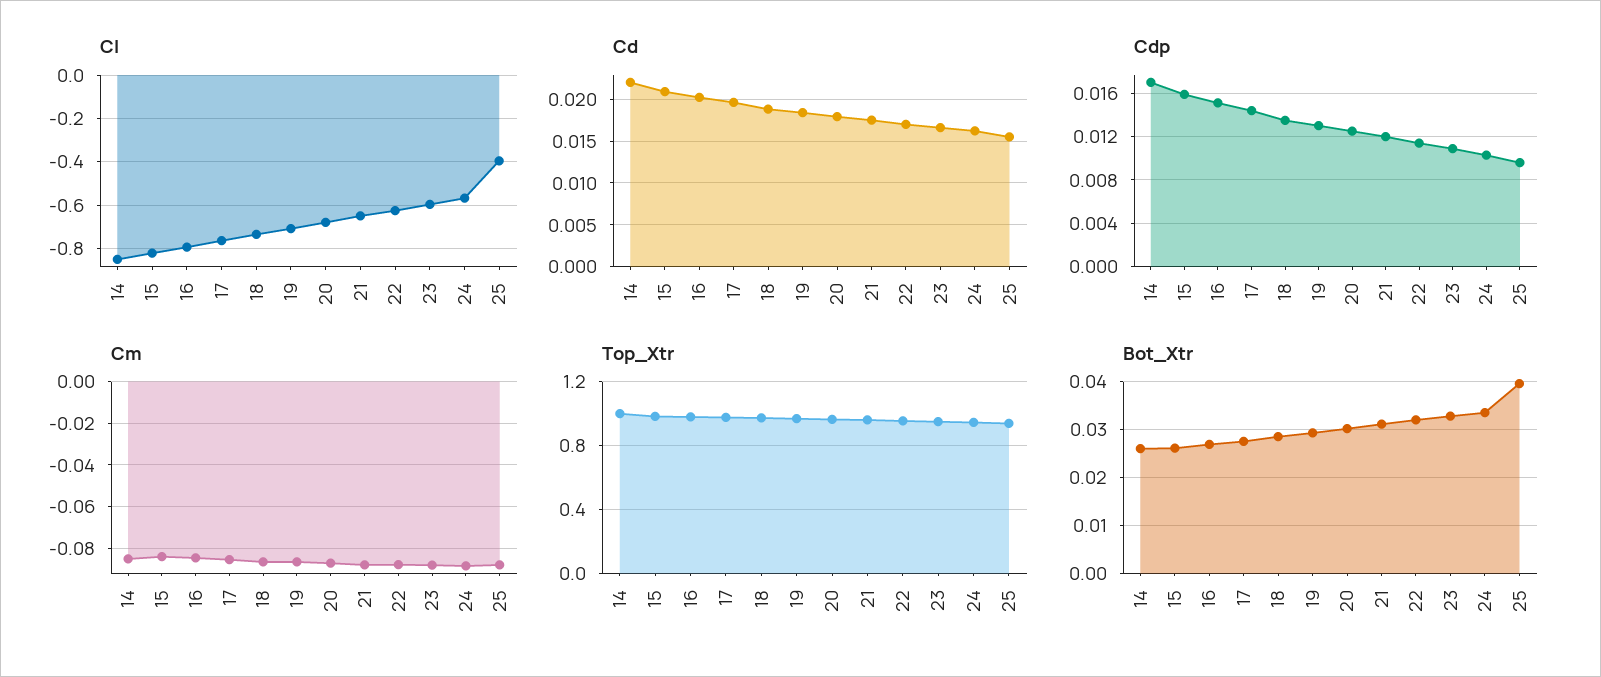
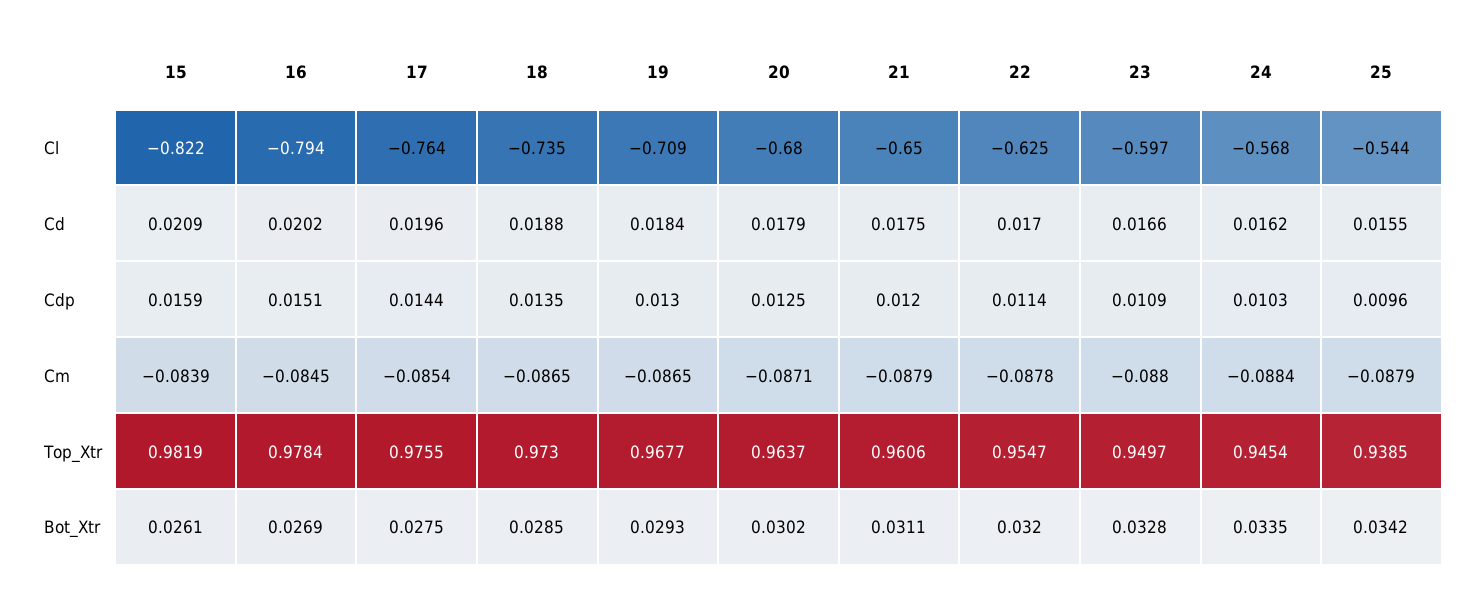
  {
    "Cl": {
-     "14": -0.85,
      "15": -0.822,
      "16": -0.794,
      "17": -0.764,
      "18": -0.735,
      "19": -0.709,
      "20": -0.68,
      "21": -0.65,
      "22": -0.625,
      "23": -0.597,
      "24": -0.568,
-     "25": -0.4
+     "25": -0.544
    },
    "Cd": {
-     "14": 0.022,
      "15": 0.0209,
      "16": 0.0202,
      "17": 0.0196,
      "18": 0.0188,
      "19": 0.0184,
      "20": 0.0179,
      "21": 0.0175,
      "22": 0.017,
      "23": 0.0166,
      "24": 0.0162,
      "25": 0.0155
    },
    "Cdp": {
-     "14": 0.017,
      "15": 0.0159,
      "16": 0.0151,
      "17": 0.0144,
      "18": 0.0135,
      "19": 0.013,
      "20": 0.0125,
      "21": 0.012,
      "22": 0.0114,
      "23": 0.0109,
      "24": 0.0103,
      "25": 0.0096
    },
    "Cm": {
-     "14": -0.085,
      "15": -0.0839,
      "16": -0.0845,
      "17": -0.0854,
      "18": -0.0865,
      "19": -0.0865,
      "20": -0.0871,
      "21": -0.0879,
      "22": -0.0878,
      "23": -0.088,
      "24": -0.0884,
      "25": -0.0879
    },
    "Top_Xtr": {
-     "14": 1,
      "15": 0.9819,
      "16": 0.9784,
      "17": 0.9755,
      "18": 0.973,
      "19": 0.9677,
      "20": 0.9637,
      "21": 0.9606,
      "22": 0.9547,
      "23": 0.9497,
      "24": 0.9454,
      "25": 0.9385
    },
    "Bot_Xtr": {
-     "14": 0.026,
      "15": 0.0261,
      "16": 0.0269,
      "17": 0.0275,
      "18": 0.0285,
      "19": 0.0293,
      "20": 0.0302,
      "21": 0.0311,
      "22": 0.032,
      "23": 0.0328,
      "24": 0.0335,
-     "25": 0.04
+     "25": 0.0342
    }
  }

